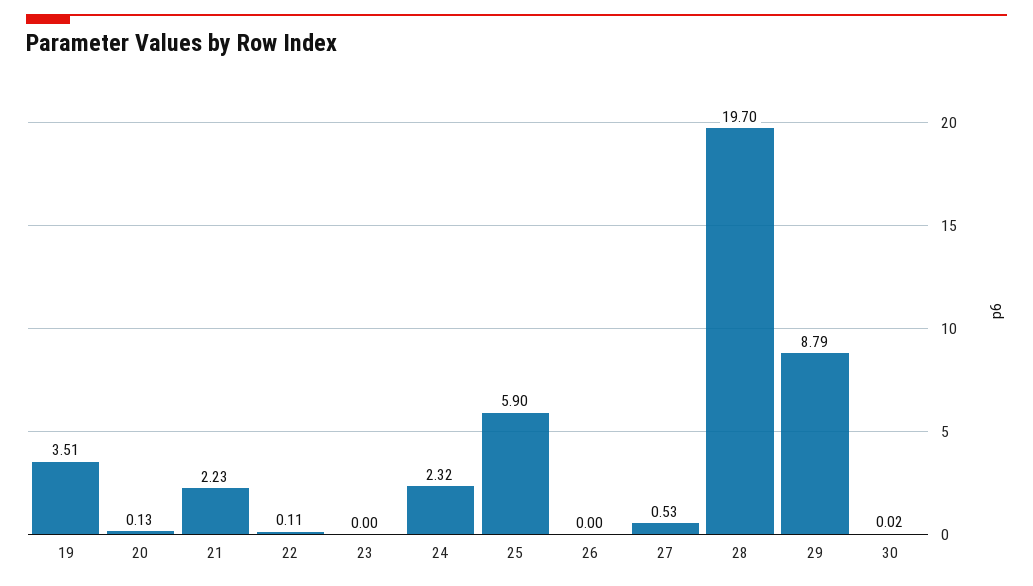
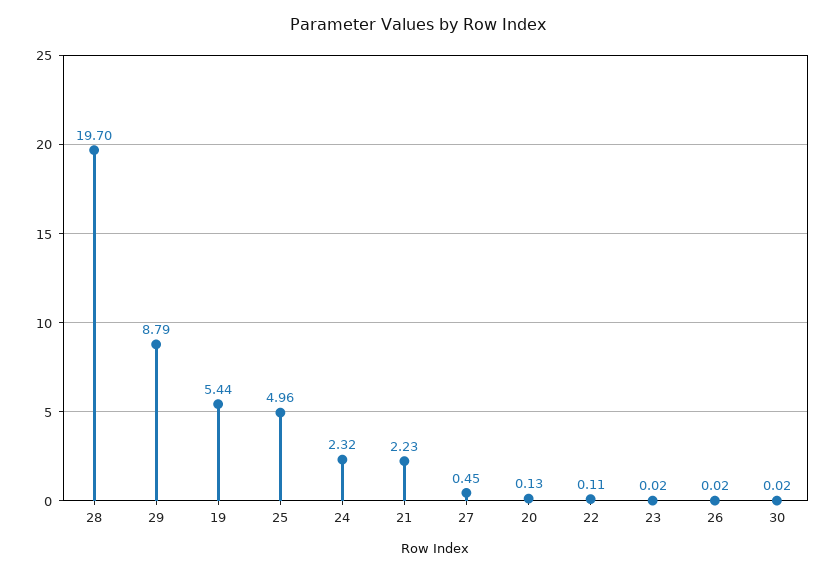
  {
-   "19": 3.51,
+   "19": 5.44,
    "20": 0.13,
    "21": 2.23,
    "22": 0.11,
-   "23": 0,
+   "23": 0.02,
    "24": 2.32,
-   "25": 5.9,
+   "25": 4.96,
-   "26": 0,
+   "26": 0.02,
-   "27": 0.53,
+   "27": 0.45,
    "28": 19.7,
    "29": 8.79,
    "30": 0.02
  }

